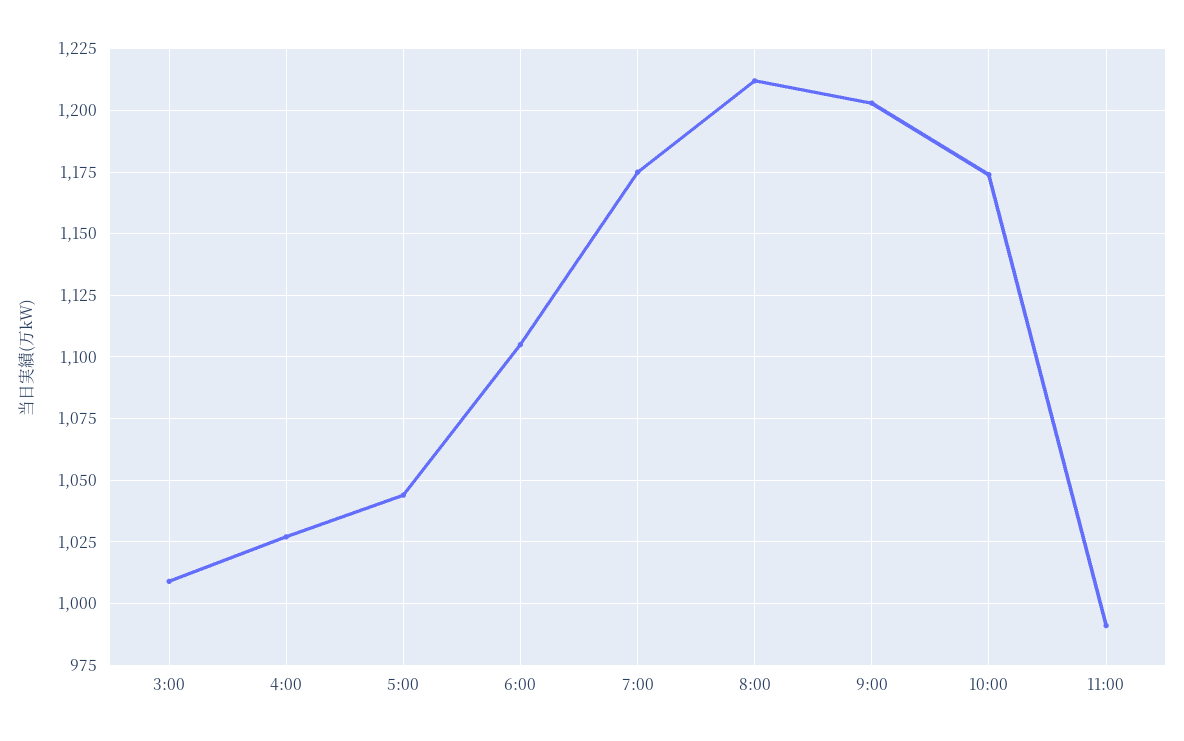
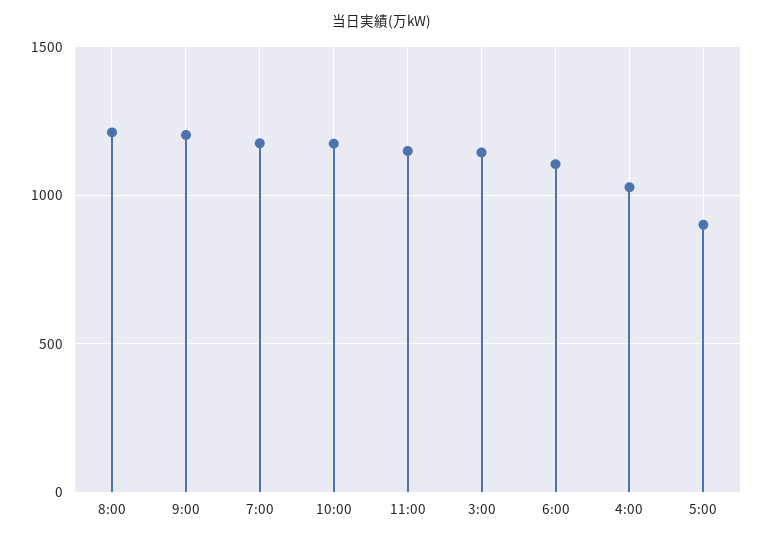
  {
-   "3:00": 1010,
+   "3:00": 1150,
    "4:00": 1025,
-   "5:00": 1045,
+   "5:00": 900,
    "6:00": 1105,
    "7:00": 1175,
    "8:00": 1210,
    "9:00": 1205,
    "10:00": 1175,
-   "11:00": 990
+   "11:00": 1150
  }

